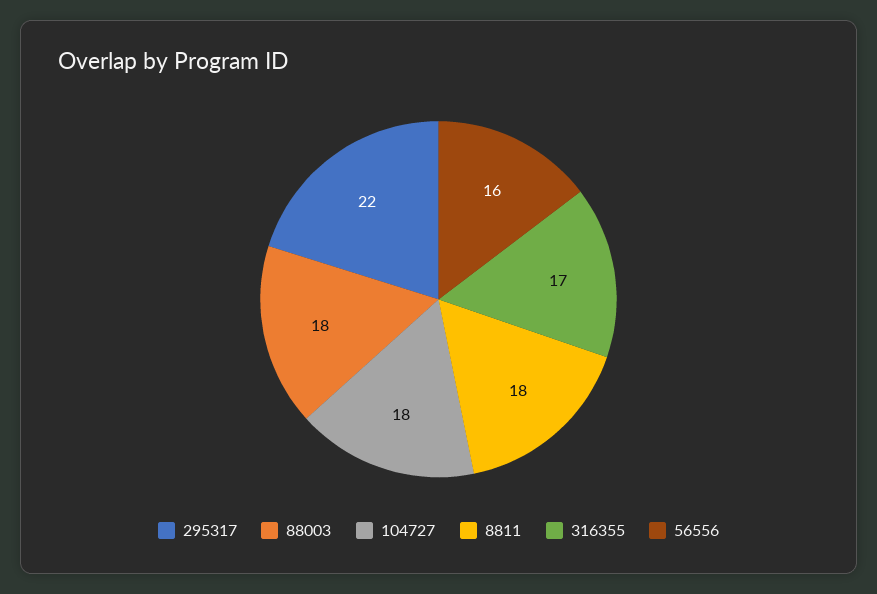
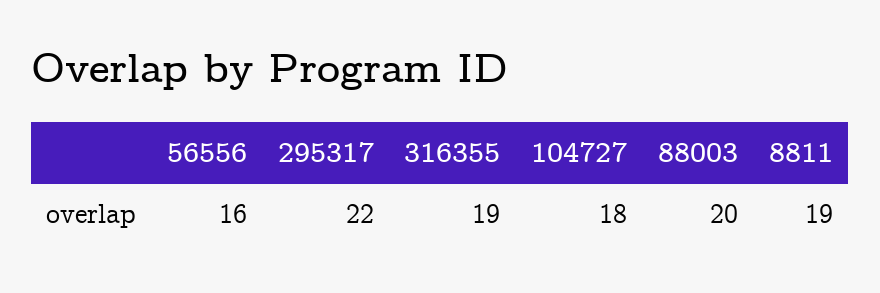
  {
    "295317": 22,
-   "88003": 18,
+   "88003": 20,
    "104727": 18,
-   "8811": 18,
+   "8811": 19,
-   "316355": 17,
+   "316355": 19,
    "56556": 16
  }

